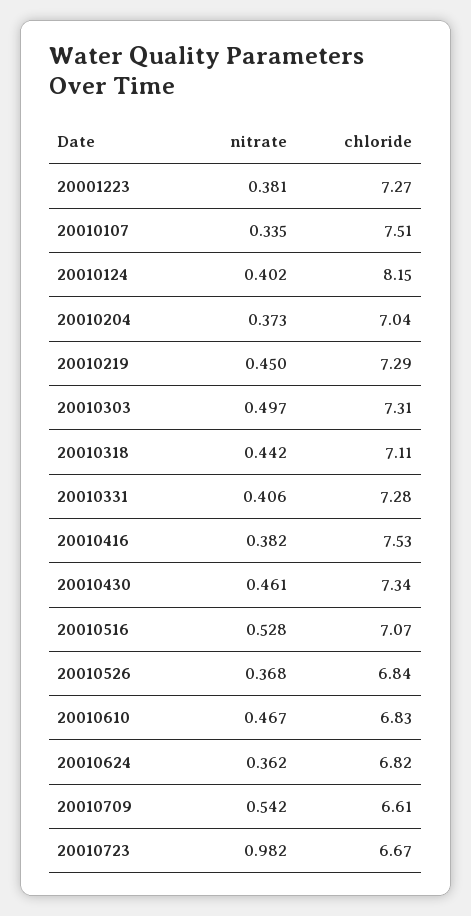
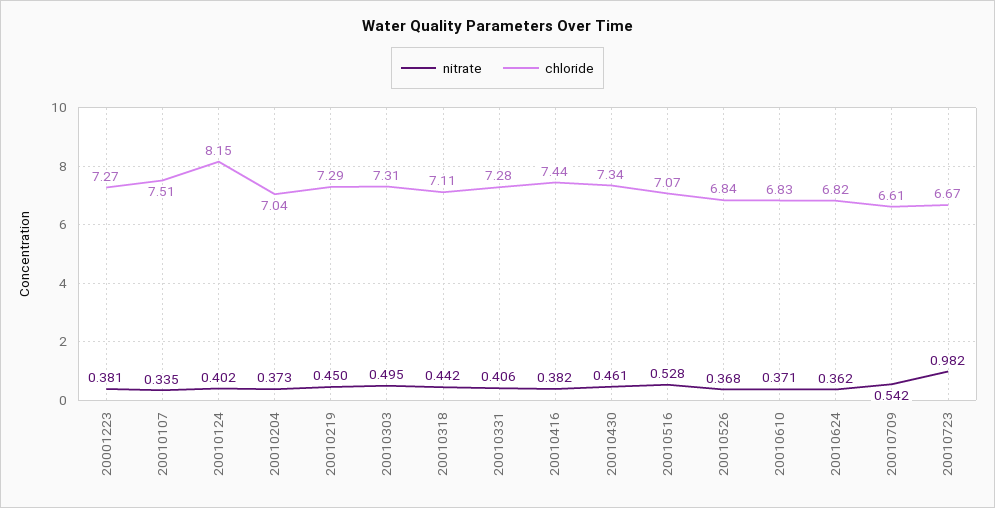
  {
    "nitrate": {
      "20001223": 0.381,
      "20010107": 0.335,
      "20010124": 0.402,
      "20010204": 0.373,
      "20010219": 0.45,
-     "20010303": 0.497,
+     "20010303": 0.495,
      "20010318": 0.442,
      "20010331": 0.406,
      "20010416": 0.382,
      "20010430": 0.461,
      "20010516": 0.528,
      "20010526": 0.368,
-     "20010610": 0.467,
+     "20010610": 0.371,
      "20010624": 0.362,
      "20010709": 0.542,
      "20010723": 0.982
    },
    "chloride": {
      "20001223": 7.27,
      "20010107": 7.51,
      "20010124": 8.15,
      "20010204": 7.04,
      "20010219": 7.29,
      "20010303": 7.31,
      "20010318": 7.11,
      "20010331": 7.28,
-     "20010416": 7.53,
+     "20010416": 7.44,
      "20010430": 7.34,
      "20010516": 7.07,
      "20010526": 6.84,
      "20010610": 6.83,
      "20010624": 6.82,
      "20010709": 6.61,
      "20010723": 6.67
    }
  }

